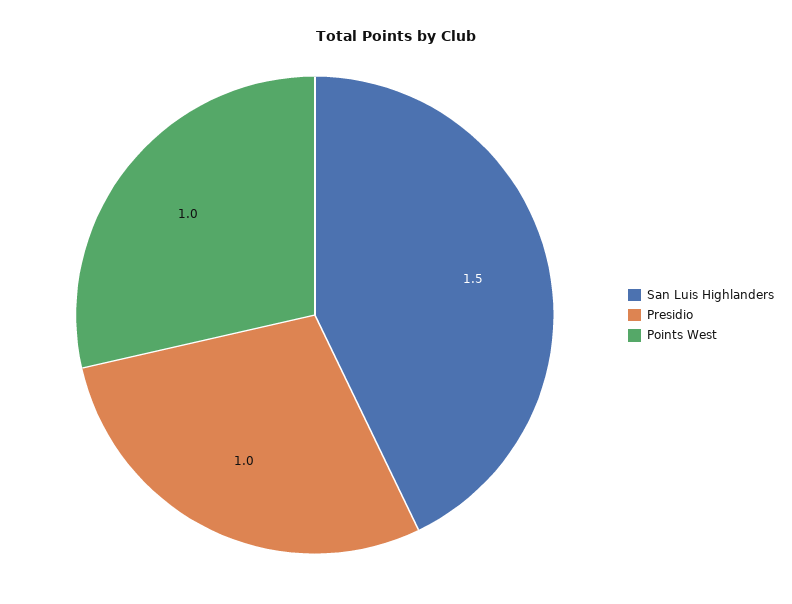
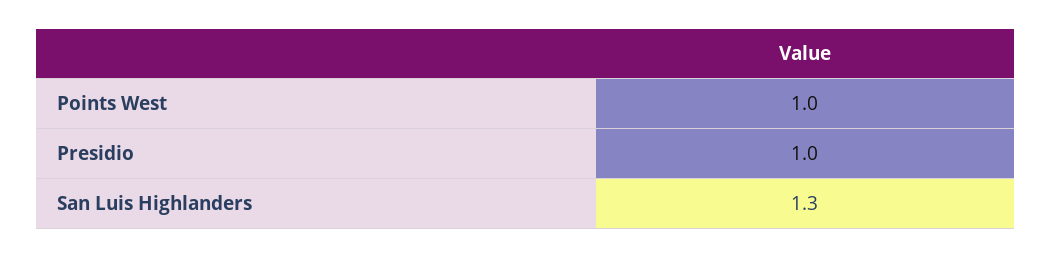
  {
-   "San Luis Highlanders": 1.5,
+   "San Luis Highlanders": 1.3,
    "Presidio": 1,
    "Points West": 1
  }

